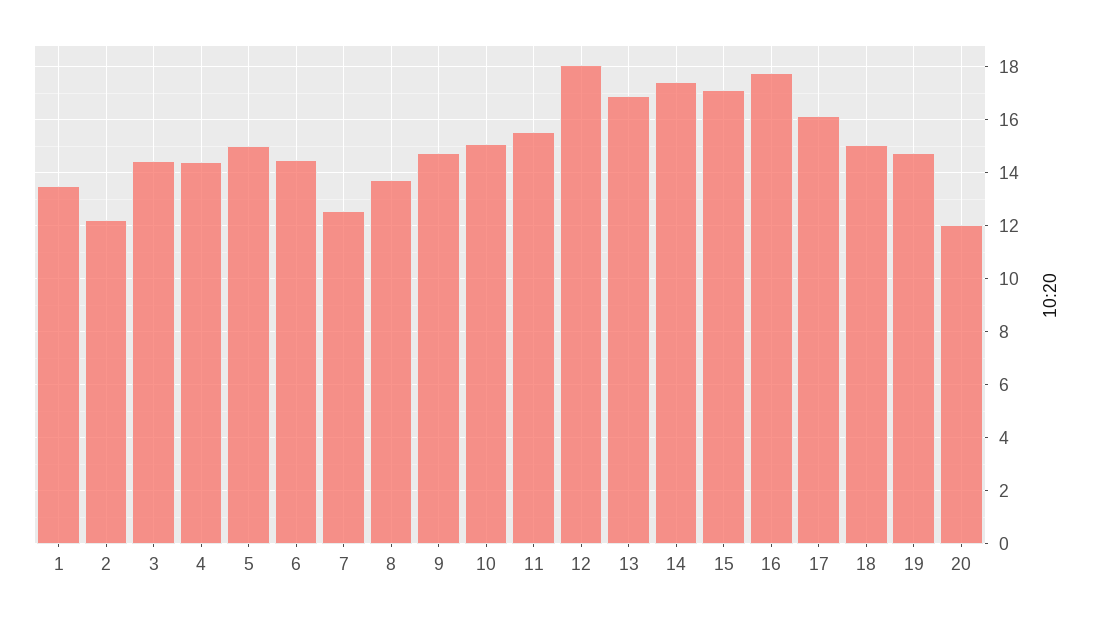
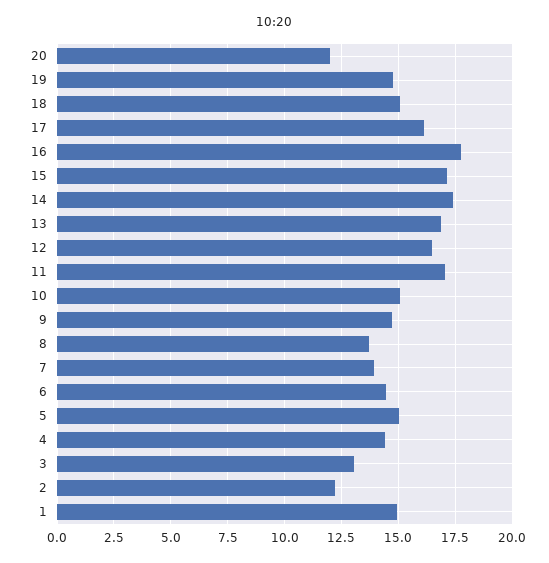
  {
-   "1": 13.5,
+   "1": 15,
    "2": 12.25,
-   "3": 14.5,
+   "3": 13,
    "4": 14.5,
    "5": 15,
    "6": 14.5,
-   "7": 12.5,
+   "7": 14,
    "8": 13.75,
    "9": 14.75,
    "10": 15,
-   "11": 15.5,
+   "11": 17,
-   "12": 18,
+   "12": 16.5,
    "13": 17,
    "14": 17.5,
    "15": 17,
    "16": 17.75,
    "17": 16,
    "18": 15,
    "19": 14.75,
    "20": 12
  }

